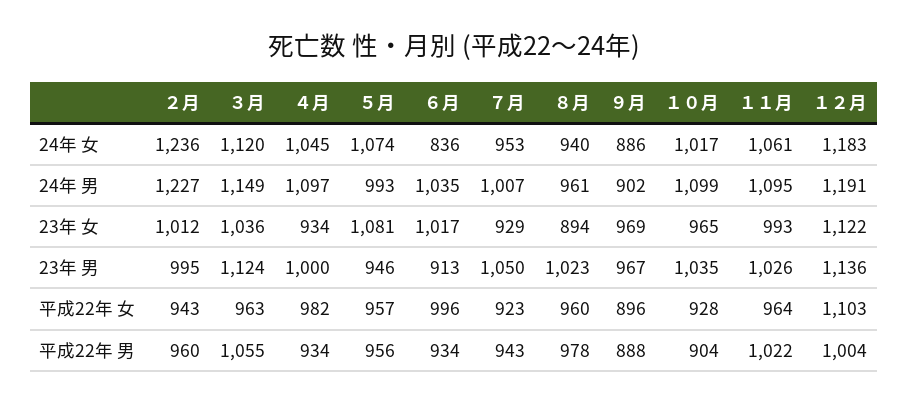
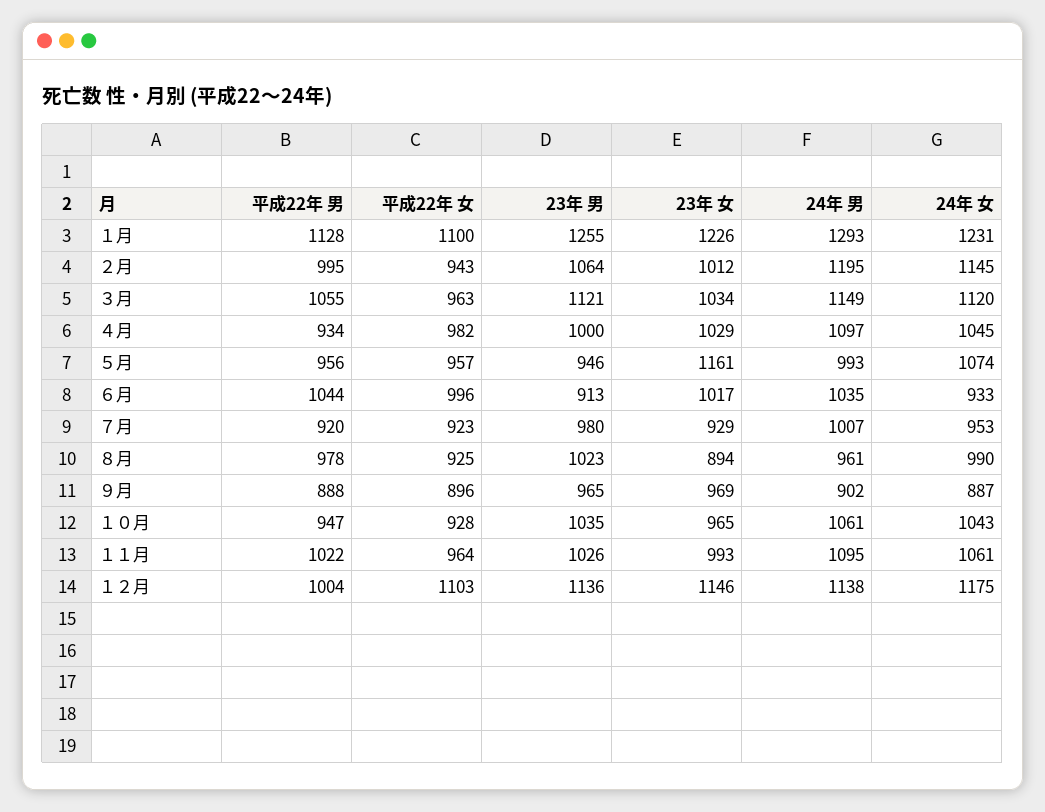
  {
    "２月": {
-     "24年 女": 1236,
+     "24年 女": 1145,
-     "24年 男": 1227,
+     "24年 男": 1195,
      "23年 女": 1012,
-     "23年 男": 995,
+     "23年 男": 1064,
      "平成22年 女": 943,
-     "平成22年 男": 960
+     "平成22年 男": 995
    },
    "３月": {
      "24年 女": 1120,
      "24年 男": 1149,
-     "23年 女": 1036,
+     "23年 女": 1034,
-     "23年 男": 1124,
+     "23年 男": 1121,
      "平成22年 女": 963,
      "平成22年 男": 1055
    },
    "４月": {
      "24年 女": 1045,
      "24年 男": 1097,
-     "23年 女": 934,
+     "23年 女": 1029,
      "23年 男": 1000,
      "平成22年 女": 982,
      "平成22年 男": 934
    },
    "５月": {
      "24年 女": 1074,
      "24年 男": 993,
-     "23年 女": 1081,
+     "23年 女": 1161,
      "23年 男": 946,
      "平成22年 女": 957,
      "平成22年 男": 956
    },
    "６月": {
-     "24年 女": 836,
+     "24年 女": 933,
      "24年 男": 1035,
      "23年 女": 1017,
      "23年 男": 913,
      "平成22年 女": 996,
-     "平成22年 男": 934
+     "平成22年 男": 1044
    },
    "７月": {
      "24年 女": 953,
      "24年 男": 1007,
      "23年 女": 929,
-     "23年 男": 1050,
+     "23年 男": 980,
      "平成22年 女": 923,
-     "平成22年 男": 943
+     "平成22年 男": 920
    },
    "８月": {
-     "24年 女": 940,
+     "24年 女": 990,
      "24年 男": 961,
      "23年 女": 894,
      "23年 男": 1023,
-     "平成22年 女": 960,
+     "平成22年 女": 925,
      "平成22年 男": 978
    },
    "９月": {
-     "24年 女": 886,
+     "24年 女": 887,
      "24年 男": 902,
      "23年 女": 969,
-     "23年 男": 967,
+     "23年 男": 965,
      "平成22年 女": 896,
      "平成22年 男": 888
    },
    "１０月": {
-     "24年 女": 1017,
+     "24年 女": 1043,
-     "24年 男": 1099,
+     "24年 男": 1061,
      "23年 女": 965,
      "23年 男": 1035,
      "平成22年 女": 928,
-     "平成22年 男": 904
+     "平成22年 男": 947
    },
    "１１月": {
      "24年 女": 1061,
      "24年 男": 1095,
      "23年 女": 993,
      "23年 男": 1026,
      "平成22年 女": 964,
      "平成22年 男": 1022
    },
    "１２月": {
-     "24年 女": 1183,
+     "24年 女": 1175,
-     "24年 男": 1191,
+     "24年 男": 1138,
-     "23年 女": 1122,
+     "23年 女": 1146,
      "23年 男": 1136,
      "平成22年 女": 1103,
      "平成22年 男": 1004
-   }
+   },
+   "１月": {
+     "平成22年 男": 1128,
+     "平成22年 女": 1100,
+     "23年 男": 1255,
+     "23年 女": 1226,
+     "24年 男": 1293,
+     "24年 女": 1231
+   }
  }

